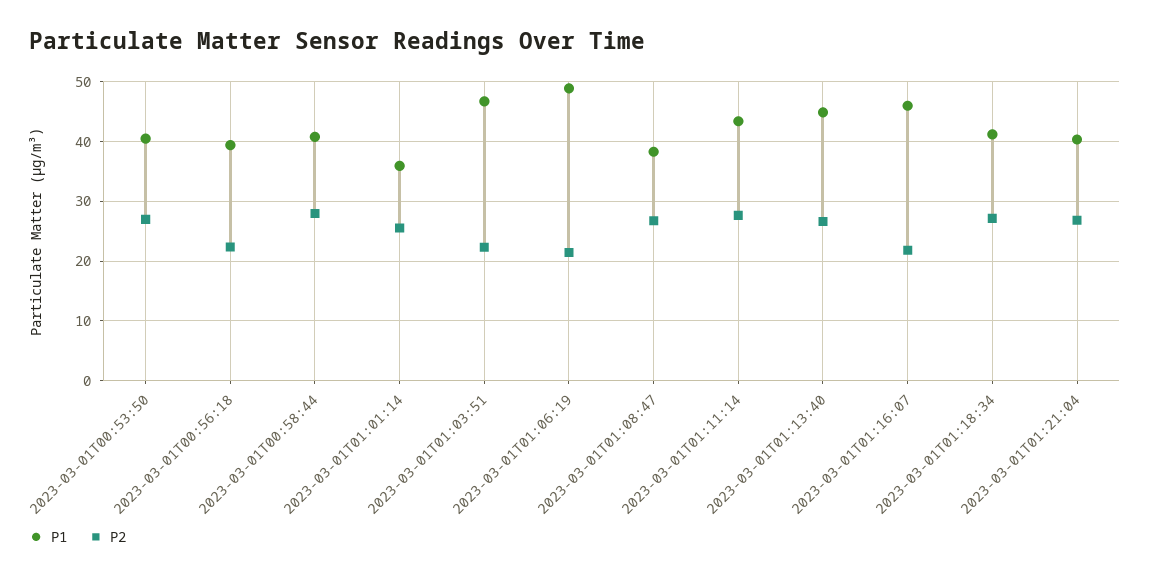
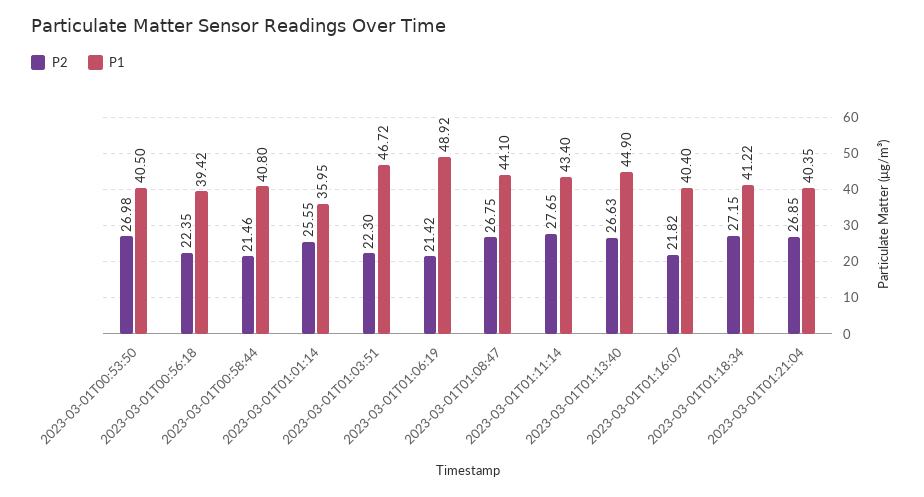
  {
    "P1": {
      "2023-03-01T00:53:50": 40.5,
      "2023-03-01T00:56:18": 39.42,
      "2023-03-01T00:58:44": 40.8,
      "2023-03-01T01:01:14": 35.95,
      "2023-03-01T01:03:51": 46.72,
      "2023-03-01T01:06:19": 48.92,
-     "2023-03-01T01:08:47": 38,
+     "2023-03-01T01:08:47": 44.1,
      "2023-03-01T01:11:14": 43.4,
      "2023-03-01T01:13:40": 44.9,
-     "2023-03-01T01:16:07": 46,
+     "2023-03-01T01:16:07": 40.4,
      "2023-03-01T01:18:34": 41.22,
      "2023-03-01T01:21:04": 40.35
    },
    "P2": {
      "2023-03-01T00:53:50": 26.98,
      "2023-03-01T00:56:18": 22.35,
-     "2023-03-01T00:58:44": 28,
+     "2023-03-01T00:58:44": 21.46,
      "2023-03-01T01:01:14": 25.55,
      "2023-03-01T01:03:51": 22.3,
      "2023-03-01T01:06:19": 21.42,
      "2023-03-01T01:08:47": 26.75,
      "2023-03-01T01:11:14": 27.65,
      "2023-03-01T01:13:40": 26.63,
      "2023-03-01T01:16:07": 21.82,
      "2023-03-01T01:18:34": 27.15,
      "2023-03-01T01:21:04": 26.85
    }
  }

